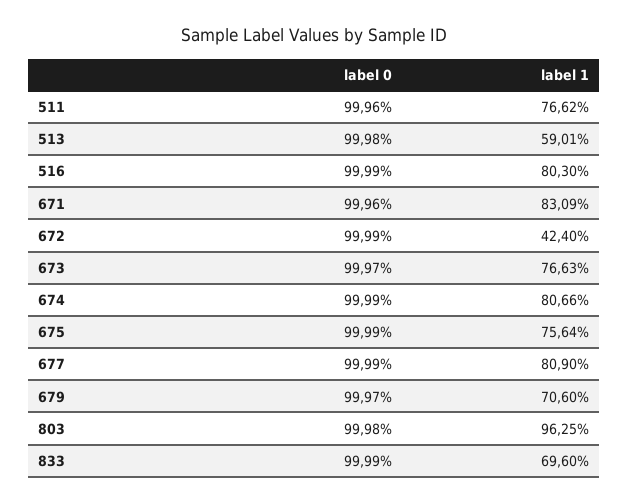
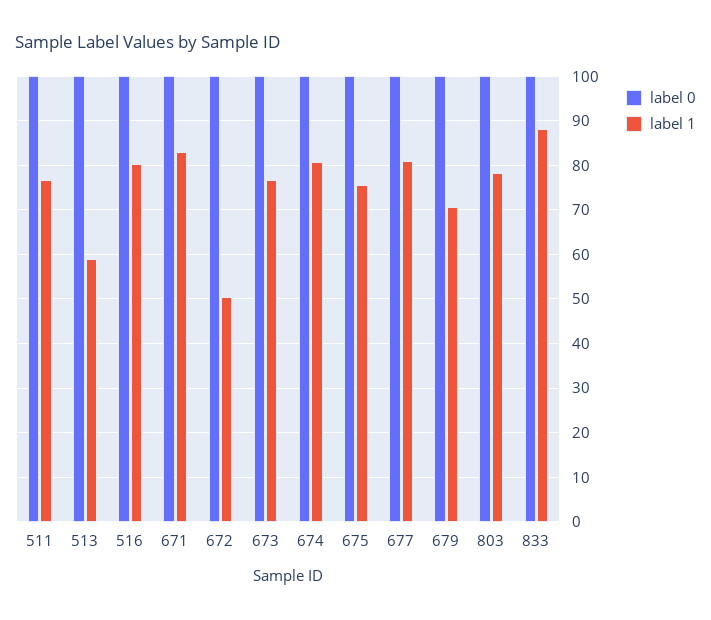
  {
    "label 0": {
      "511": 99.96,
      "513": 99.98,
      "516": 99.99,
      "671": 99.96,
      "672": 99.99,
      "673": 99.97,
      "674": 99.99,
      "675": 99.99,
      "677": 99.99,
      "679": 99.97,
      "803": 99.98,
      "833": 99.99
    },
    "label 1": {
      "511": 76.62,
      "513": 59.01,
      "516": 80.3,
      "671": 83.09,
-     "672": 42.4,
+     "672": 50,
      "673": 76.63,
      "674": 80.66,
      "675": 75.64,
      "677": 80.9,
      "679": 70.6,
-     "803": 96.25,
+     "803": 78,
-     "833": 69.6
+     "833": 88
    }
  }

